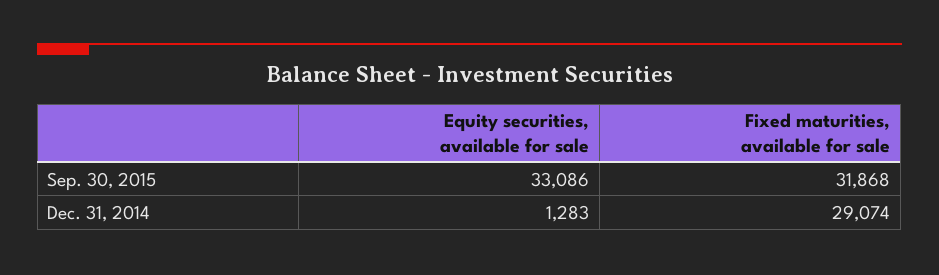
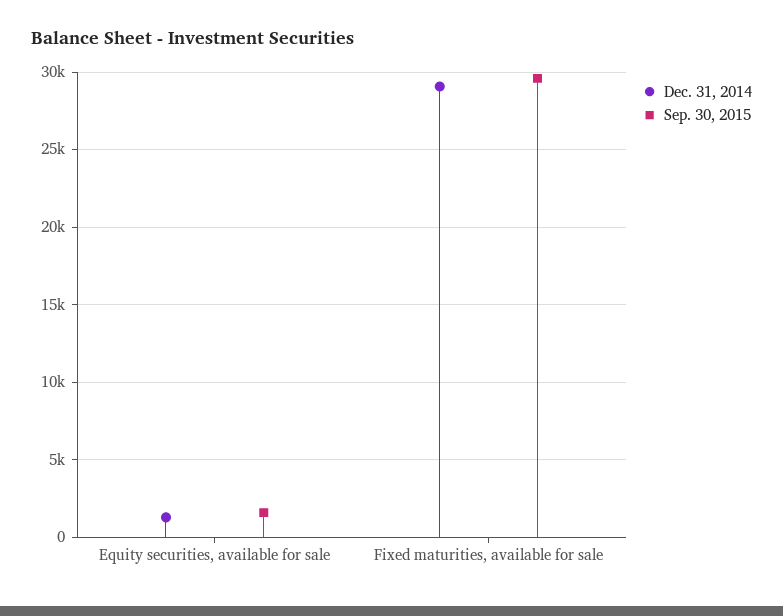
  {
    "Sep. 30, 2015": {
-     "Equity securities, available for sale": 33086,
+     "Equity securities, available for sale": 1500,
-     "Fixed maturities, available for sale": 31868
+     "Fixed maturities, available for sale": 29500
    },
    "Dec. 31, 2014": {
      "Equity securities, available for sale": 1283,
      "Fixed maturities, available for sale": 29074
    }
  }

